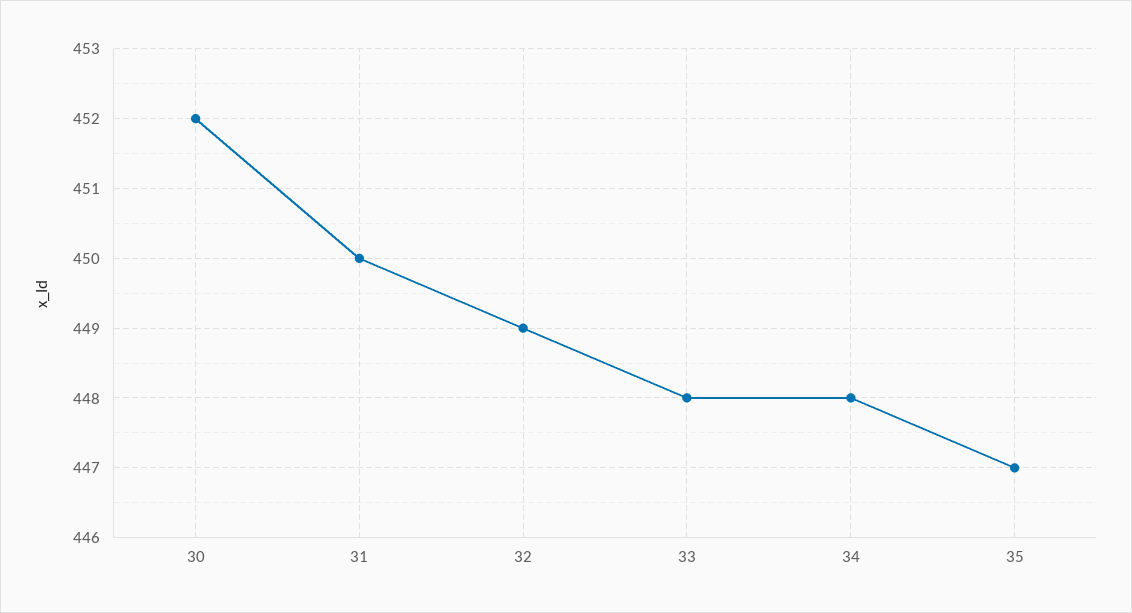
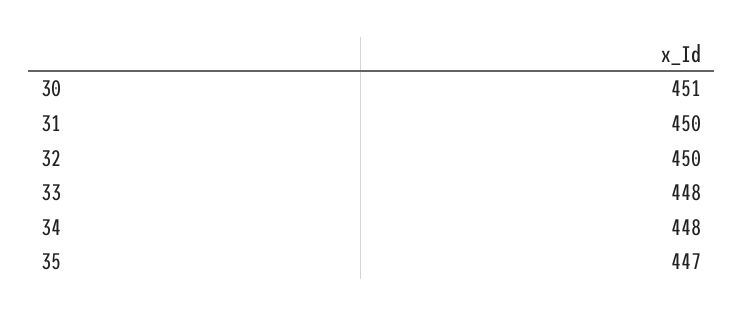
  {
-   "30": 452,
+   "30": 451,
    "31": 450,
-   "32": 449,
+   "32": 450,
    "33": 448,
    "34": 448,
    "35": 447
  }

